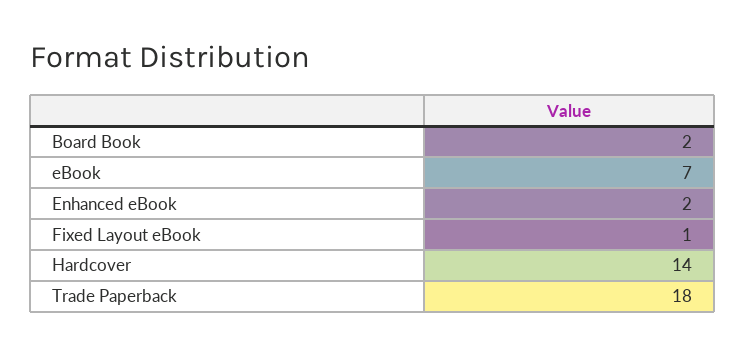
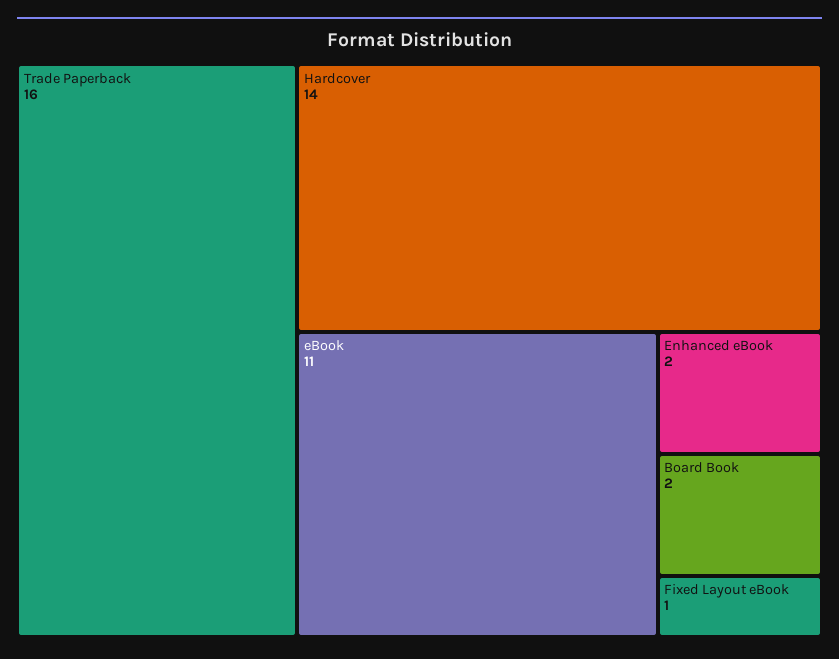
  {
    "Board Book": 2,
-   "eBook": 7,
+   "eBook": 11,
    "Enhanced eBook": 2,
    "Fixed Layout eBook": 1,
    "Hardcover": 14,
-   "Trade Paperback": 18
+   "Trade Paperback": 16
  }

